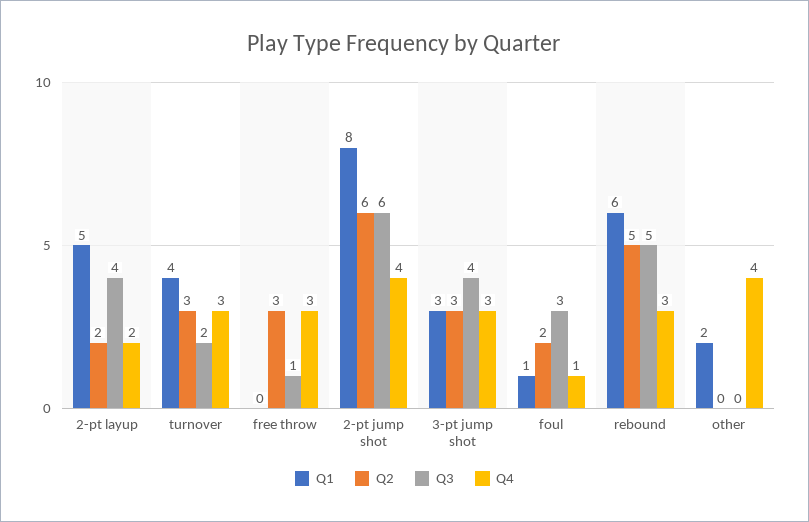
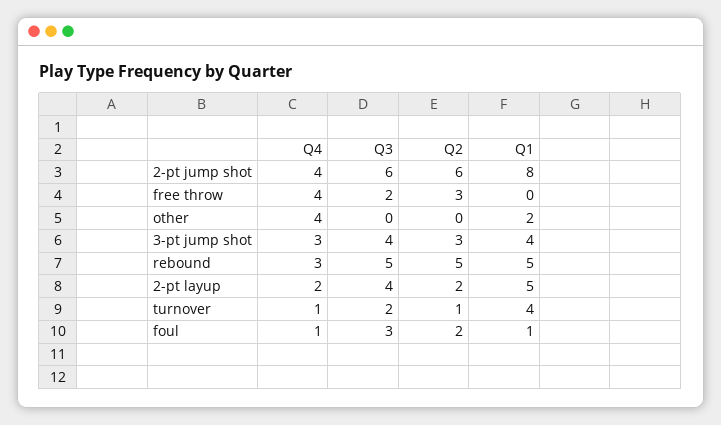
  {
    "Q1": {
      "2-pt layup": 5,
      "turnover": 4,
      "free throw": 0,
      "2-pt jump shot": 8,
-     "3-pt jump shot": 3,
+     "3-pt jump shot": 4,
      "foul": 1,
-     "rebound": 6,
+     "rebound": 5,
      "other": 2
    },
    "Q2": {
      "2-pt layup": 2,
-     "turnover": 3,
+     "turnover": 1,
      "free throw": 3,
      "2-pt jump shot": 6,
      "3-pt jump shot": 3,
      "foul": 2,
      "rebound": 5,
      "other": 0
    },
    "Q3": {
      "2-pt layup": 4,
      "turnover": 2,
-     "free throw": 1,
+     "free throw": 2,
      "2-pt jump shot": 6,
      "3-pt jump shot": 4,
      "foul": 3,
      "rebound": 5,
      "other": 0
    },
    "Q4": {
      "2-pt layup": 2,
-     "turnover": 3,
+     "turnover": 1,
-     "free throw": 3,
+     "free throw": 4,
      "2-pt jump shot": 4,
      "3-pt jump shot": 3,
      "foul": 1,
      "rebound": 3,
      "other": 4
    }
  }

